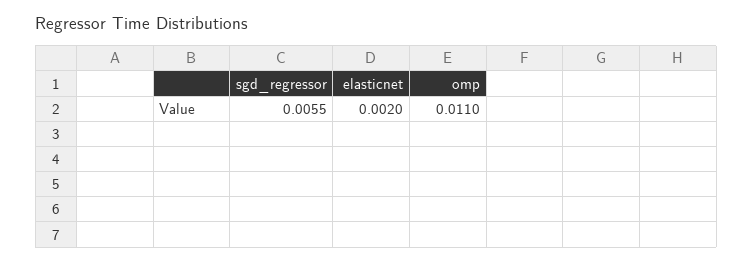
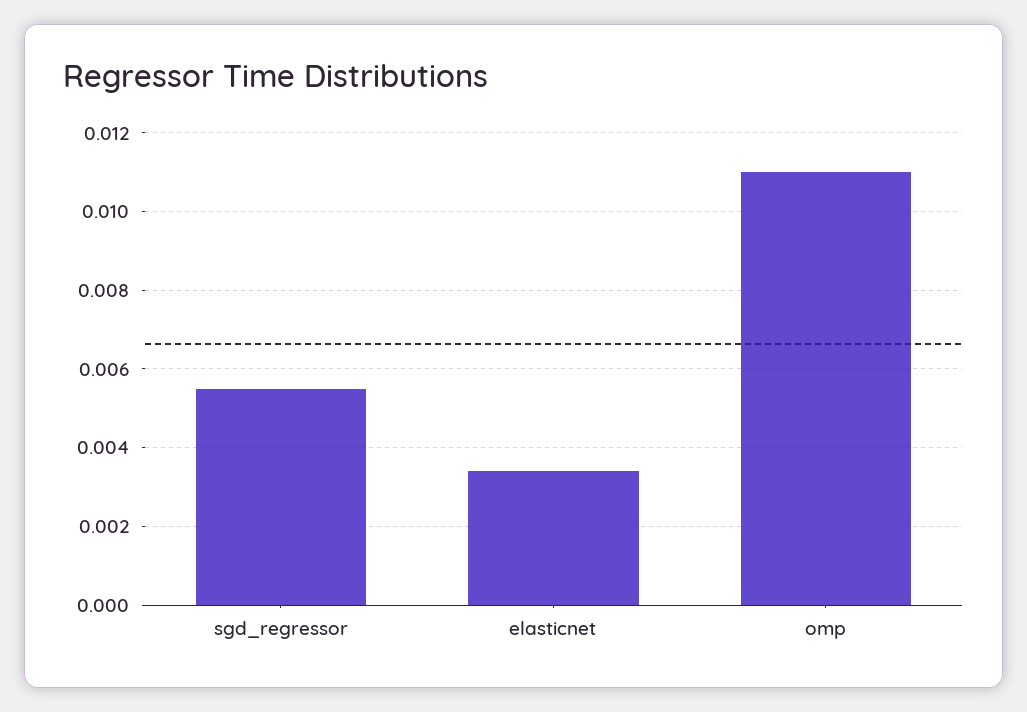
  {
    "sgd_regressor": 0.0055,
-   "elasticnet": 0.002,
+   "elasticnet": 0.0035,
    "omp": 0.011
  }

